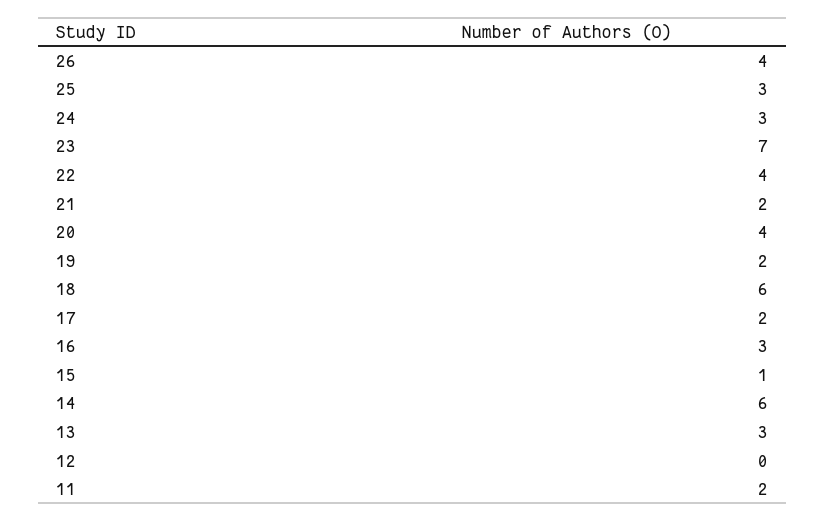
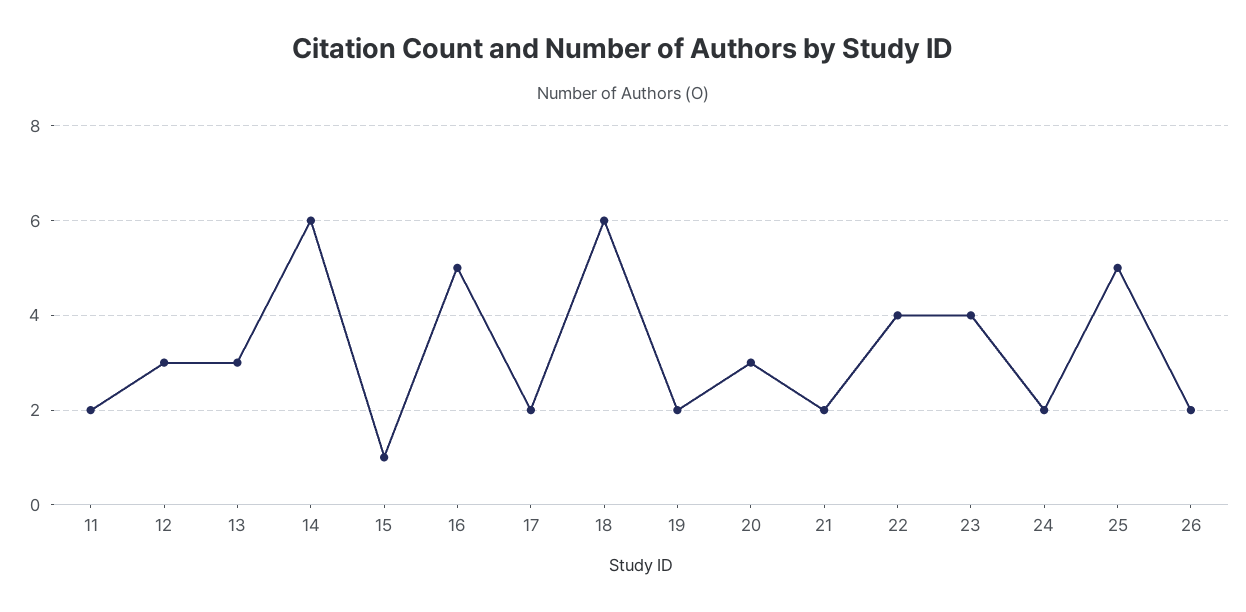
  {
-   "26": 4,
+   "26": 2,
-   "25": 3,
+   "25": 5,
-   "24": 3,
+   "24": 2,
-   "23": 7,
+   "23": 4,
    "22": 4,
    "21": 2,
-   "20": 4,
+   "20": 3,
    "19": 2,
    "18": 6,
    "17": 2,
-   "16": 3,
+   "16": 5,
    "15": 1,
    "14": 6,
    "13": 3,
-   "12": 0,
+   "12": 3,
    "11": 2
  }

